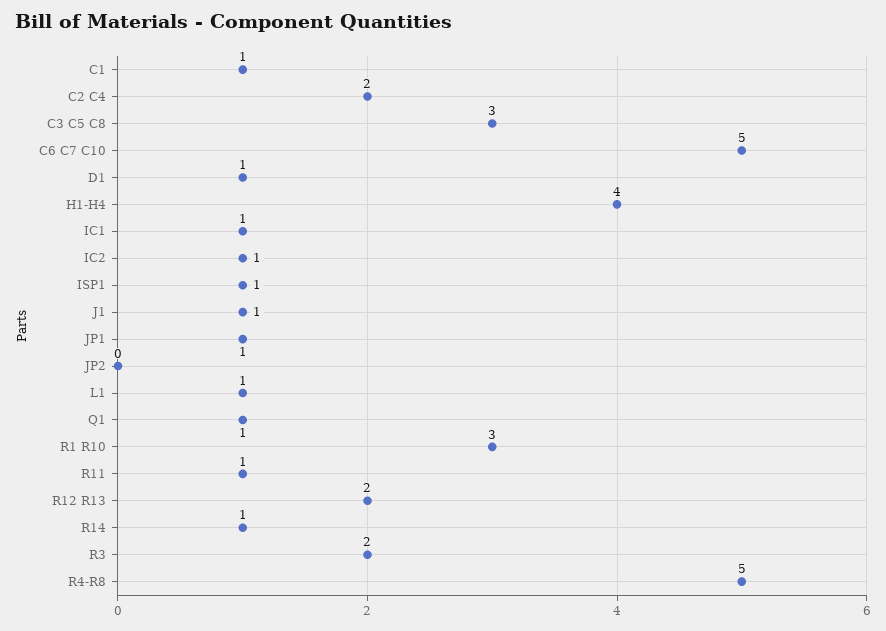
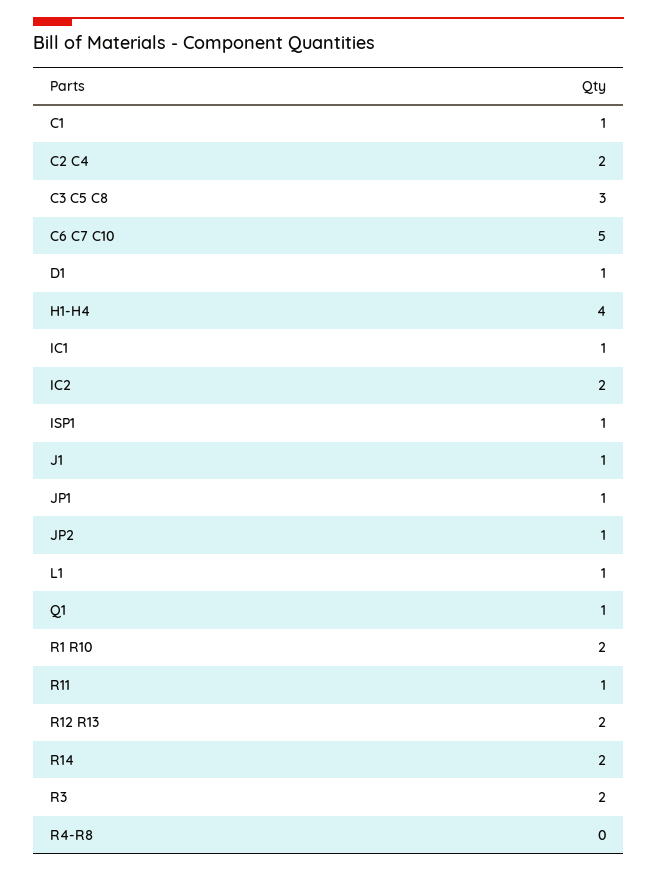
  {
    "C1": 1,
    "C2 C4": 2,
    "C3 C5 C8": 3,
    "C6 C7 C10": 5,
    "D1": 1,
    "H1-H4": 4,
    "IC1": 1,
-   "IC2": 1,
+   "IC2": 2,
    "ISP1": 1,
    "J1": 1,
    "JP1": 1,
-   "JP2": 0,
+   "JP2": 1,
    "L1": 1,
    "Q1": 1,
-   "R1 R10": 3,
+   "R1 R10": 2,
    "R11": 1,
    "R12 R13": 2,
-   "R14": 1,
+   "R14": 2,
    "R3": 2,
-   "R4-R8": 5
+   "R4-R8": 0
  }

